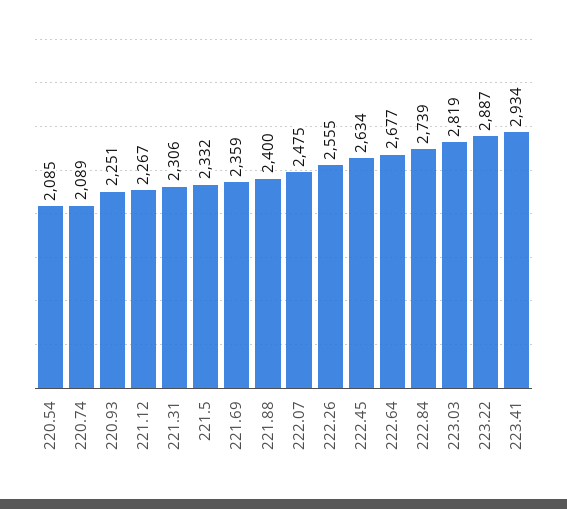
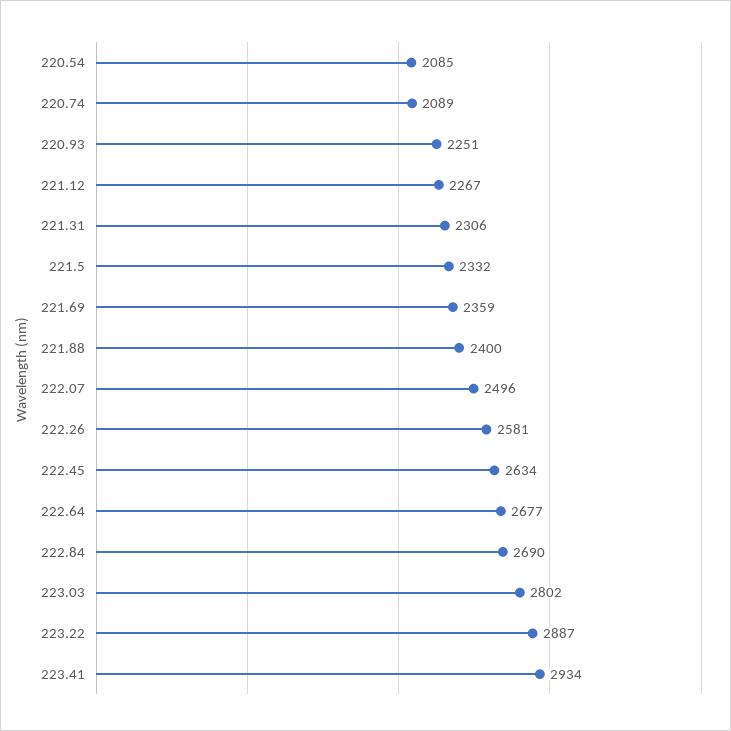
  {
    "220.54": 2085,
    "220.74": 2089,
    "220.93": 2251,
    "221.12": 2267,
    "221.31": 2306,
    "221.5": 2332,
    "221.69": 2359,
    "221.88": 2400,
-   "222.07": 2475,
+   "222.07": 2496,
-   "222.26": 2555,
+   "222.26": 2581,
    "222.45": 2634,
    "222.64": 2677,
-   "222.84": 2739,
+   "222.84": 2690,
-   "223.03": 2819,
+   "223.03": 2802,
    "223.22": 2887,
    "223.41": 2934
  }

